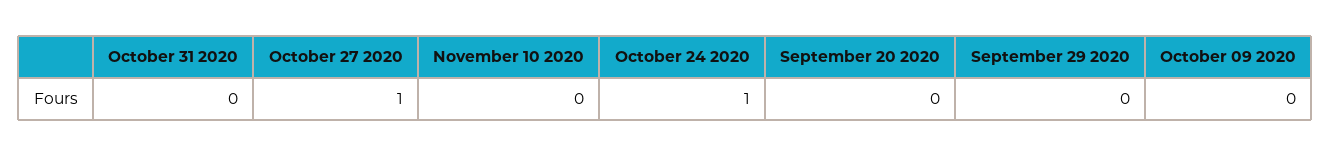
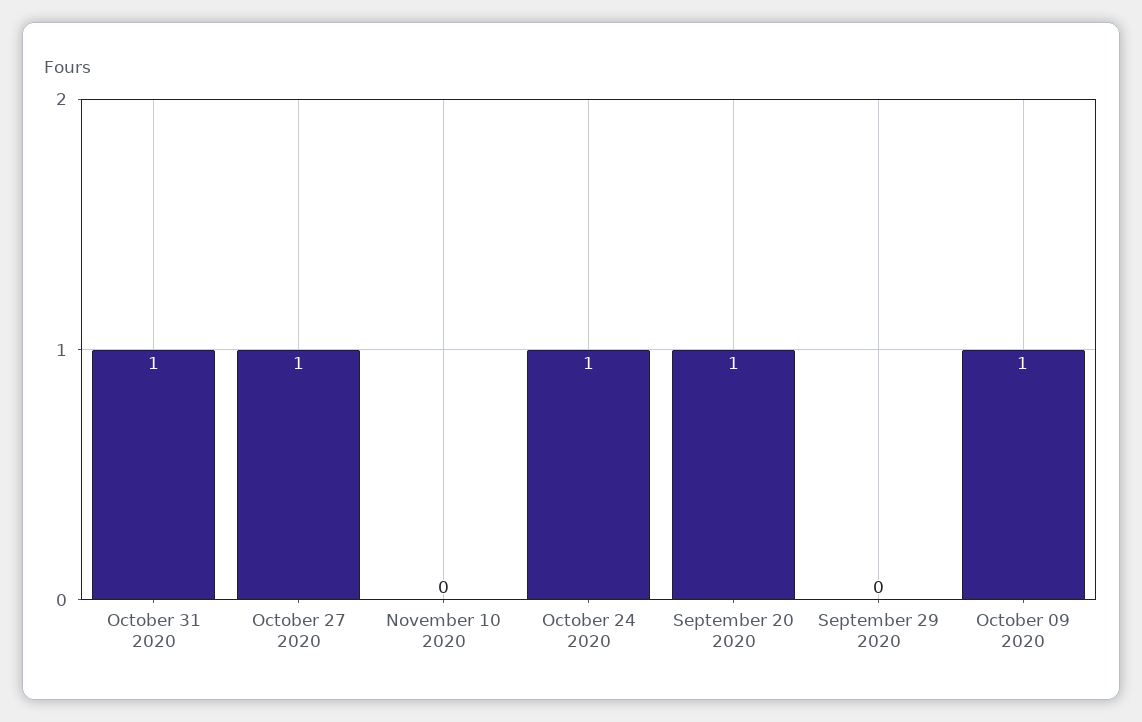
  {
-   "October 31 2020": 0,
+   "October 31 2020": 1,
    "October 27 2020": 1,
    "November 10 2020": 0,
    "October 24 2020": 1,
-   "September 20 2020": 0,
+   "September 20 2020": 1,
    "September 29 2020": 0,
-   "October 09 2020": 0
+   "October 09 2020": 1
  }

